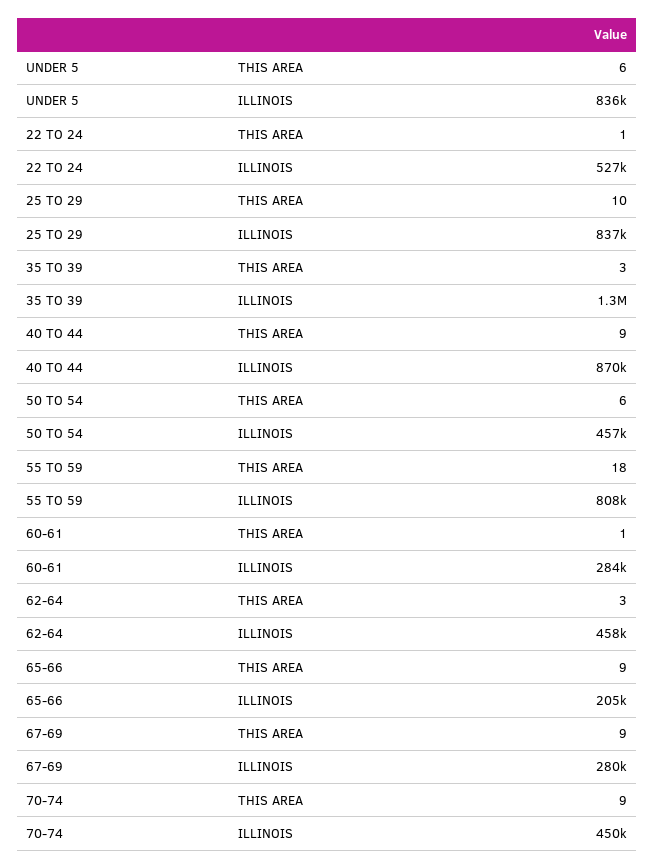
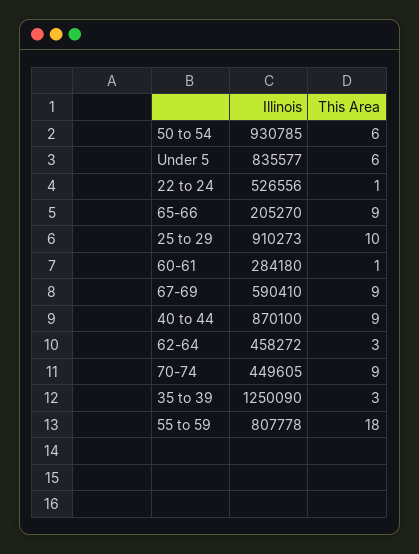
  {
    "UNDER 5": {
      "THIS AREA": 6,
      "ILLINOIS": 835577
    },
    "22 TO 24": {
      "THIS AREA": 1,
      "ILLINOIS": 526556
    },
    "25 TO 29": {
      "THIS AREA": 10,
-     "ILLINOIS": 837000
+     "ILLINOIS": 910273
    },
    "35 TO 39": {
      "THIS AREA": 3,
      "ILLINOIS": 1250090
    },
    "40 TO 44": {
      "THIS AREA": 9,
      "ILLINOIS": 870100
    },
    "50 TO 54": {
      "THIS AREA": 6,
-     "ILLINOIS": 457000
+     "ILLINOIS": 930785
    },
    "55 TO 59": {
      "THIS AREA": 18,
      "ILLINOIS": 807778
    },
    "60-61": {
      "THIS AREA": 1,
      "ILLINOIS": 284180
    },
    "62-64": {
      "THIS AREA": 3,
      "ILLINOIS": 458272
    },
    "65-66": {
      "THIS AREA": 9,
      "ILLINOIS": 205270
    },
    "67-69": {
      "THIS AREA": 9,
-     "ILLINOIS": 280000
+     "ILLINOIS": 590410
    },
    "70-74": {
      "THIS AREA": 9,
      "ILLINOIS": 449605
    }
  }

